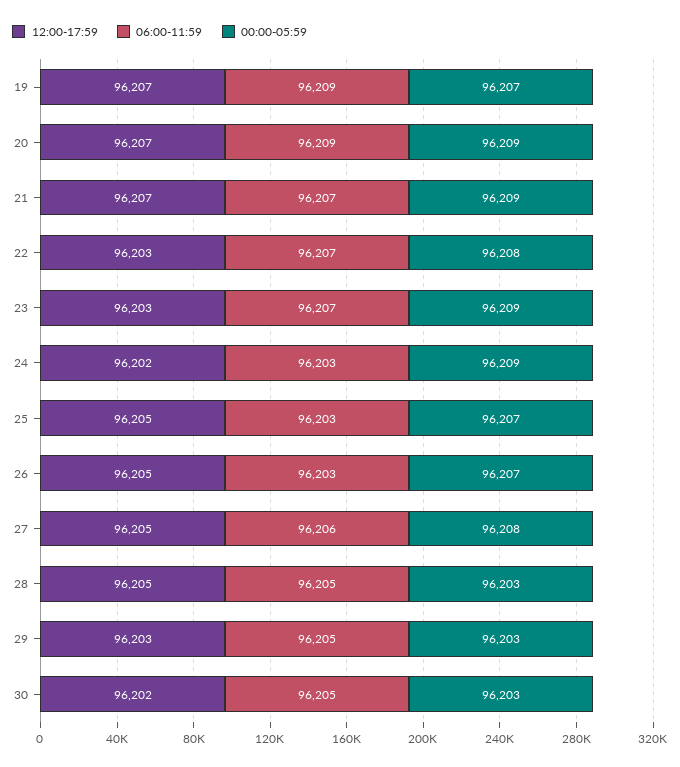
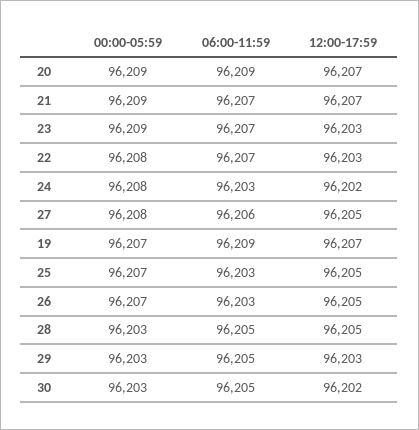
  {
    "12:00-17:59": {
      "19": 96207,
      "20": 96207,
      "21": 96207,
      "22": 96203,
      "23": 96203,
      "24": 96202,
      "25": 96205,
      "26": 96205,
      "27": 96205,
      "28": 96205,
      "29": 96203,
      "30": 96202
    },
    "06:00-11:59": {
      "19": 96209,
      "20": 96209,
      "21": 96207,
      "22": 96207,
      "23": 96207,
      "24": 96203,
      "25": 96203,
      "26": 96203,
      "27": 96206,
      "28": 96205,
      "29": 96205,
      "30": 96205
    },
    "00:00-05:59": {
      "19": 96207,
      "20": 96209,
      "21": 96209,
      "22": 96208,
      "23": 96209,
-     "24": 96209,
+     "24": 96208,
      "25": 96207,
      "26": 96207,
      "27": 96208,
      "28": 96203,
      "29": 96203,
      "30": 96203
    }
  }

